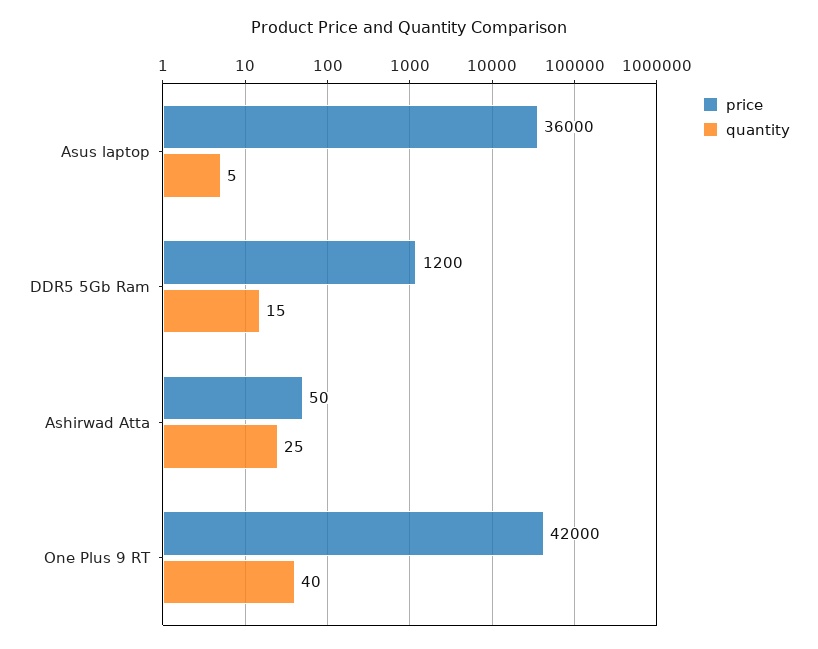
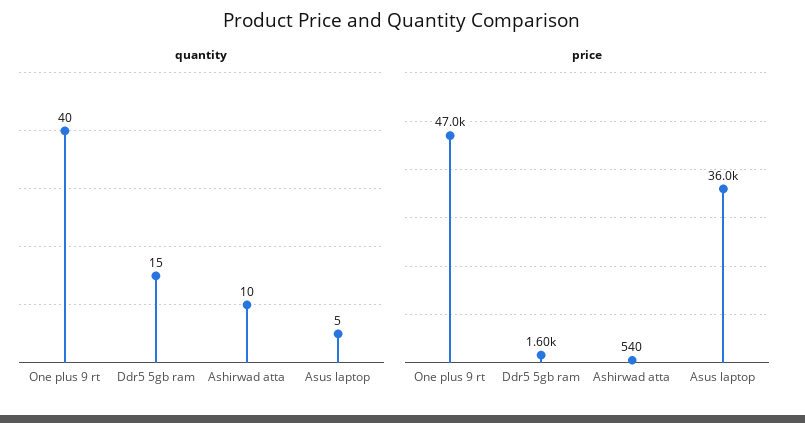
  {
    "price": {
      "Asus laptop": 36000,
-     "DDR5 5Gb Ram": 1200,
+     "DDR5 5Gb Ram": 1600,
-     "Ashirwad Atta": 50,
+     "Ashirwad Atta": 540,
-     "One Plus 9 RT": 42000
+     "One Plus 9 RT": 47000
    },
    "quantity": {
      "Asus laptop": 5,
      "DDR5 5Gb Ram": 15,
-     "Ashirwad Atta": 25,
+     "Ashirwad Atta": 10,
      "One Plus 9 RT": 40
    }
  }

